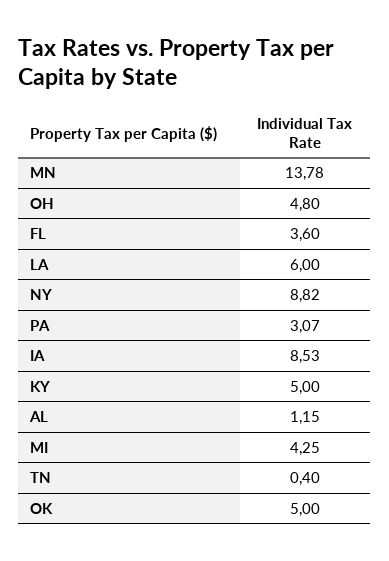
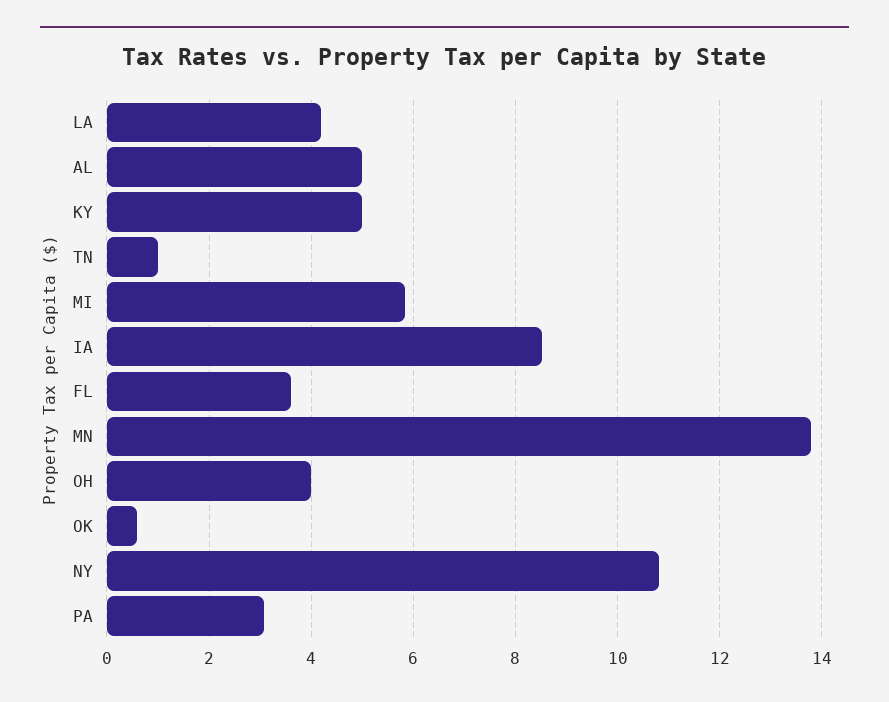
  {
    "MN": 13.78,
-   "OH": 4.8,
+   "OH": 4,
    "FL": 3.6,
-   "LA": 6,
+   "LA": 4.2,
-   "NY": 8.82,
+   "NY": 10.8,
    "PA": 3.07,
    "IA": 8.53,
    "KY": 5,
-   "AL": 1.15,
+   "AL": 5,
-   "MI": 4.25,
+   "MI": 5.8,
-   "TN": 0.4,
+   "TN": 1,
-   "OK": 5
+   "OK": 0.6
  }

